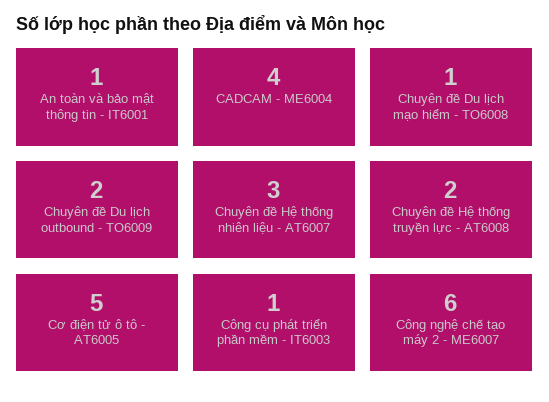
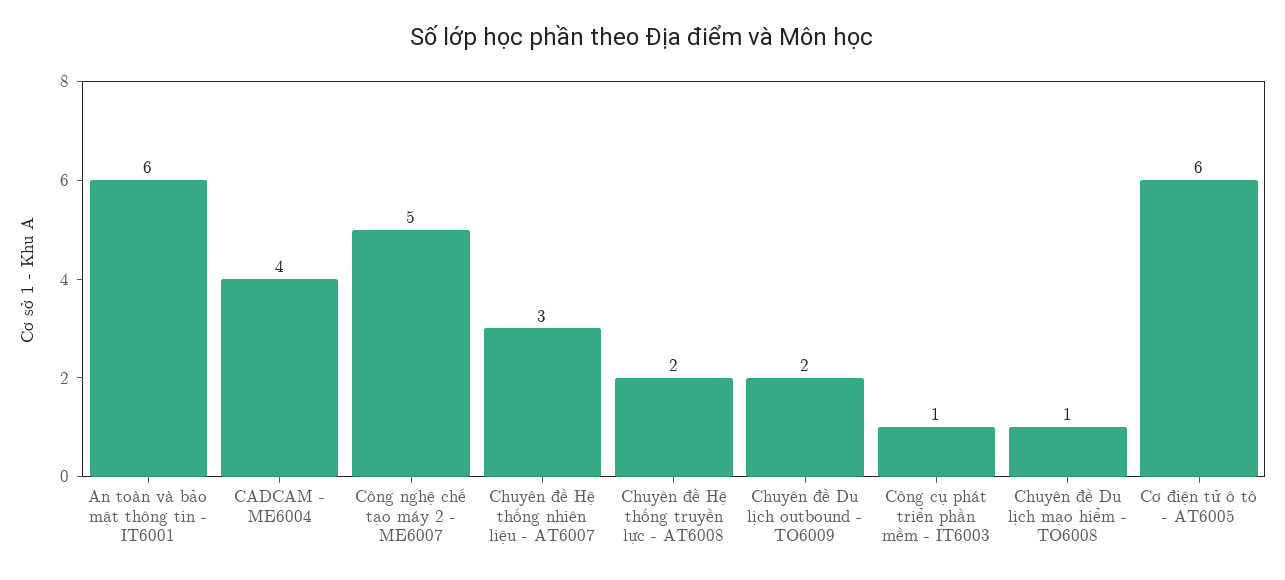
  {
-   "An toàn và bảo mật thông tin - IT6001": 1,
+   "An toàn và bảo mật thông tin - IT6001": 6,
    "CADCAM - ME6004": 4,
    "Chuyên đề Du lịch mạo hiểm - TO6008": 1,
    "Chuyên đề Du lịch outbound - TO6009": 2,
    "Chuyên đề Hệ thống nhiên liệu - AT6007": 3,
    "Chuyên đề Hệ thống truyền lực - AT6008": 2,
-   "Cơ điện tử ô tô - AT6005": 5,
+   "Cơ điện tử ô tô - AT6005": 6,
    "Công cụ phát triển phần mềm - IT6003": 1,
-   "Công nghệ chế tạo máy 2 - ME6007": 6
+   "Công nghệ chế tạo máy 2 - ME6007": 5
  }

